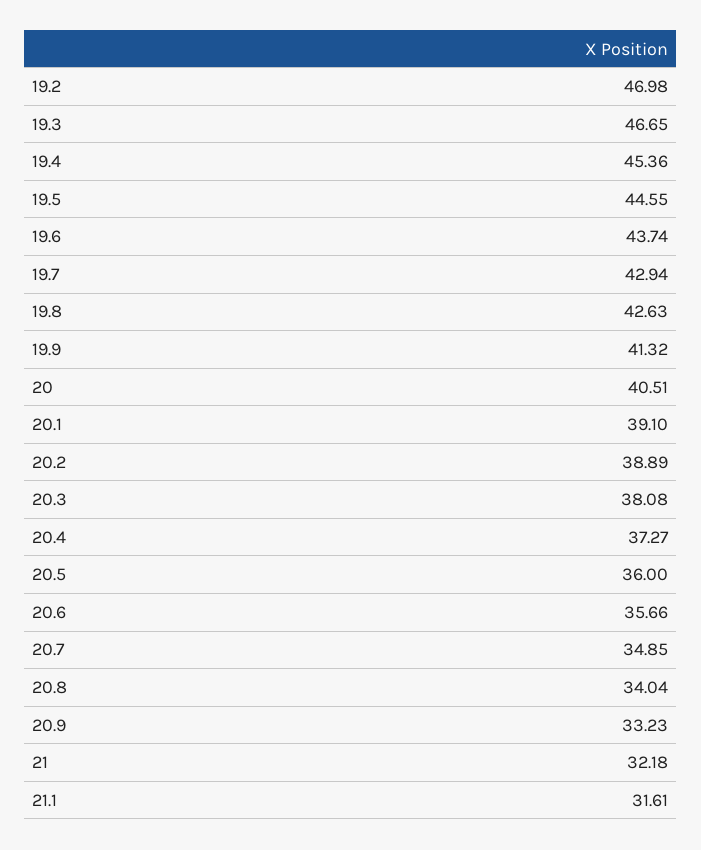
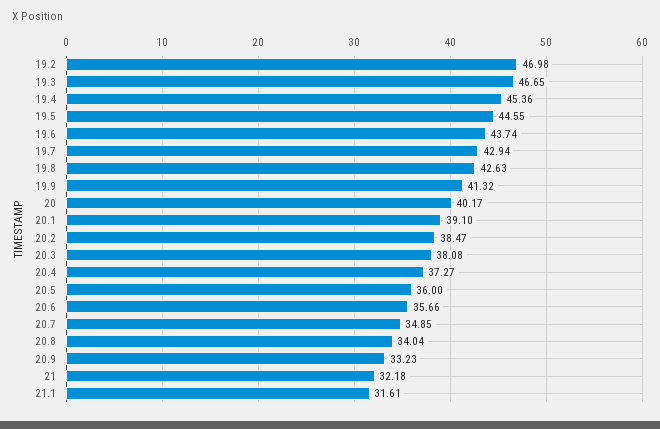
  {
    "19.2": 46.98,
    "19.3": 46.65,
    "19.4": 45.36,
    "19.5": 44.55,
    "19.6": 43.74,
    "19.7": 42.94,
    "19.8": 42.63,
    "19.9": 41.32,
-   "20": 40.51,
+   "20": 40.17,
    "20.1": 39.1,
-   "20.2": 38.89,
+   "20.2": 38.47,
    "20.3": 38.08,
    "20.4": 37.27,
    "20.5": 36,
    "20.6": 35.66,
    "20.7": 34.85,
    "20.8": 34.04,
    "20.9": 33.23,
    "21": 32.18,
    "21.1": 31.61
  }

